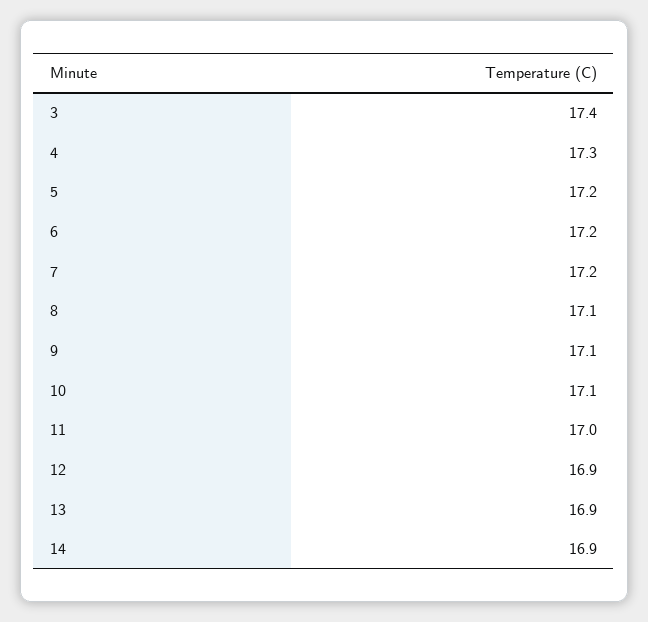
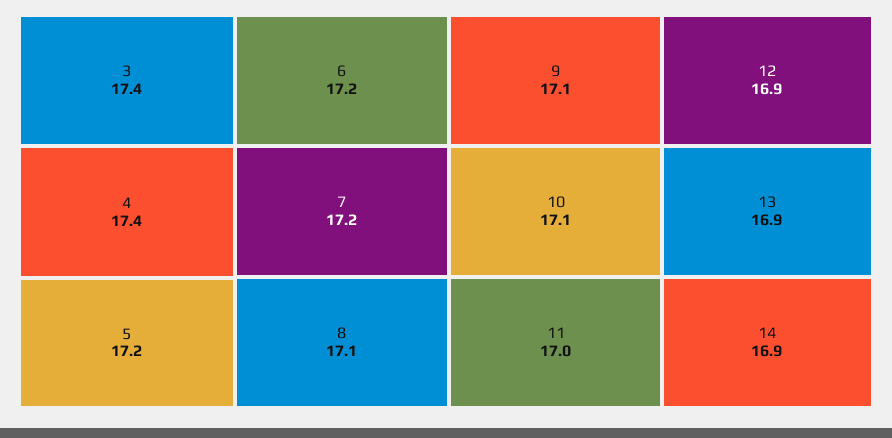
  {
    "3": 17.4,
-   "4": 17.3,
+   "4": 17.4,
    "5": 17.2,
    "6": 17.2,
    "7": 17.2,
    "8": 17.1,
    "9": 17.1,
    "10": 17.1,
    "11": 17,
    "12": 16.9,
    "13": 16.9,
    "14": 16.9
  }

